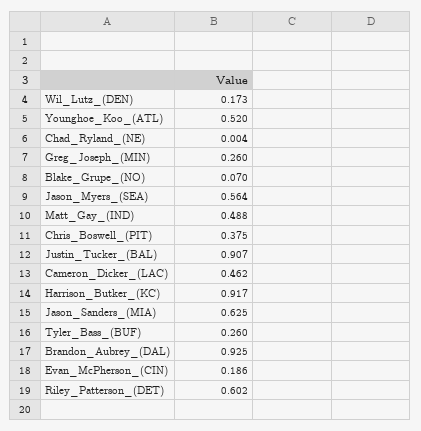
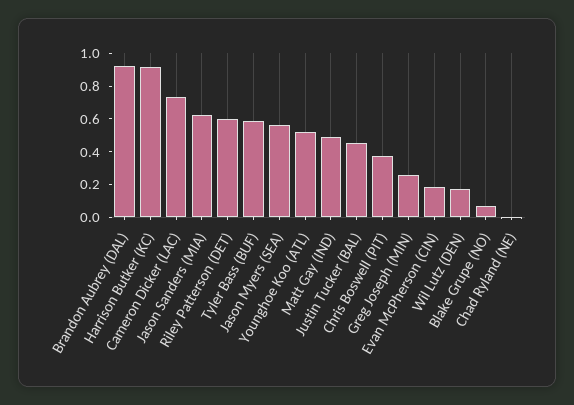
  {
    "Wil_Lutz_(DEN)": 0.173,
    "Younghoe_Koo_(ATL)": 0.52,
    "Chad_Ryland_(NE)": 0.004,
    "Greg_Joseph_(MIN)": 0.26,
    "Blake_Grupe_(NO)": 0.07,
    "Jason_Myers_(SEA)": 0.564,
    "Matt_Gay_(IND)": 0.488,
    "Chris_Boswell_(PIT)": 0.375,
-   "Justin_Tucker_(BAL)": 0.907,
+   "Justin_Tucker_(BAL)": 0.45,
-   "Cameron_Dicker_(LAC)": 0.462,
+   "Cameron_Dicker_(LAC)": 0.75,
    "Harrison_Butker_(KC)": 0.917,
    "Jason_Sanders_(MIA)": 0.625,
-   "Tyler_Bass_(BUF)": 0.26,
+   "Tyler_Bass_(BUF)": 0.6,
    "Brandon_Aubrey_(DAL)": 0.925,
    "Evan_McPherson_(CIN)": 0.186,
    "Riley_Patterson_(DET)": 0.602
  }

